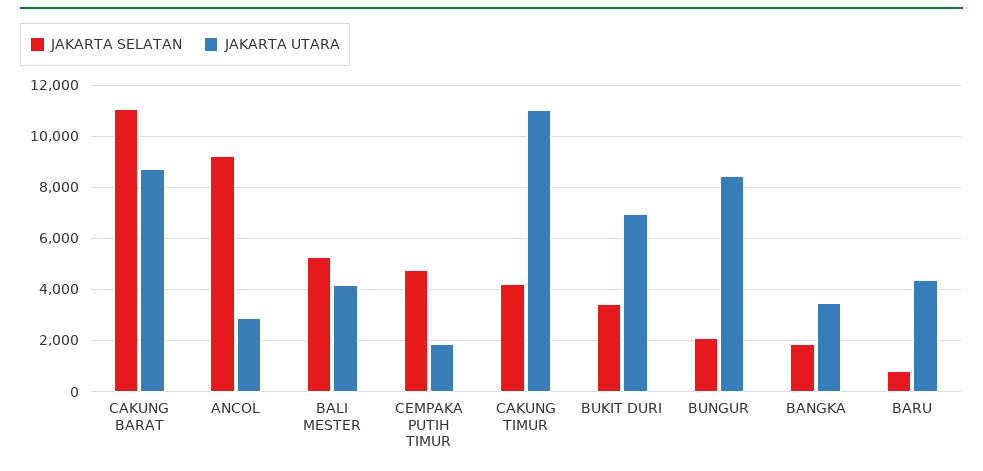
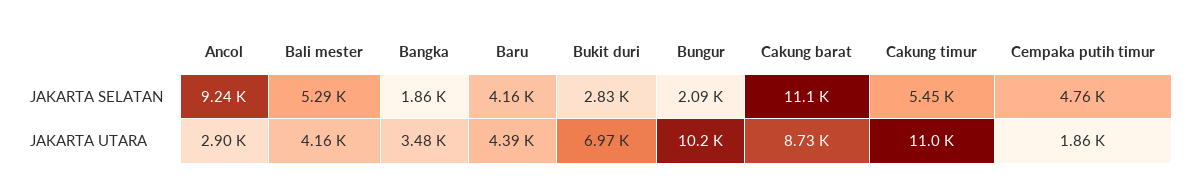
  {
    "JAKARTA SELATAN": {
      "CAKUNG BARAT": 11100,
      "ANCOL": 9240,
      "BALI MESTER": 5290,
      "CEMPAKA PUTIH TIMUR": 4760,
-     "CAKUNG TIMUR": 4250,
+     "CAKUNG TIMUR": 5450,
-     "BUKIT DURI": 3500,
+     "BUKIT DURI": 2830,
      "BUNGUR": 2090,
      "BANGKA": 1860,
-     "BARU": 750
+     "BARU": 4160
    },
    "JAKARTA UTARA": {
      "CAKUNG BARAT": 8730,
      "ANCOL": 2900,
      "BALI MESTER": 4160,
      "CEMPAKA PUTIH TIMUR": 1860,
      "CAKUNG TIMUR": 11000,
      "BUKIT DURI": 6970,
-     "BUNGUR": 8500,
+     "BUNGUR": 10200,
      "BANGKA": 3480,
      "BARU": 4390
    }
  }

